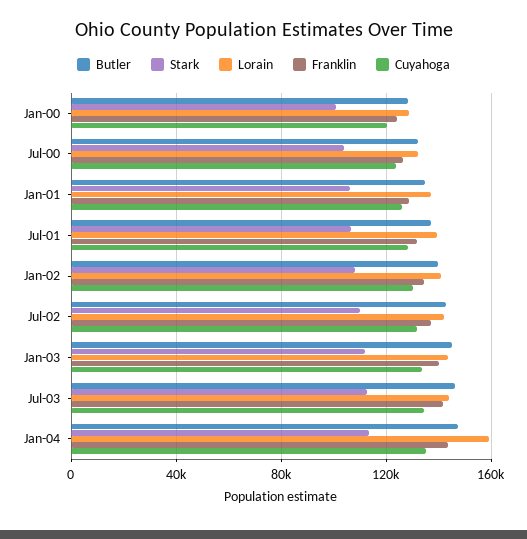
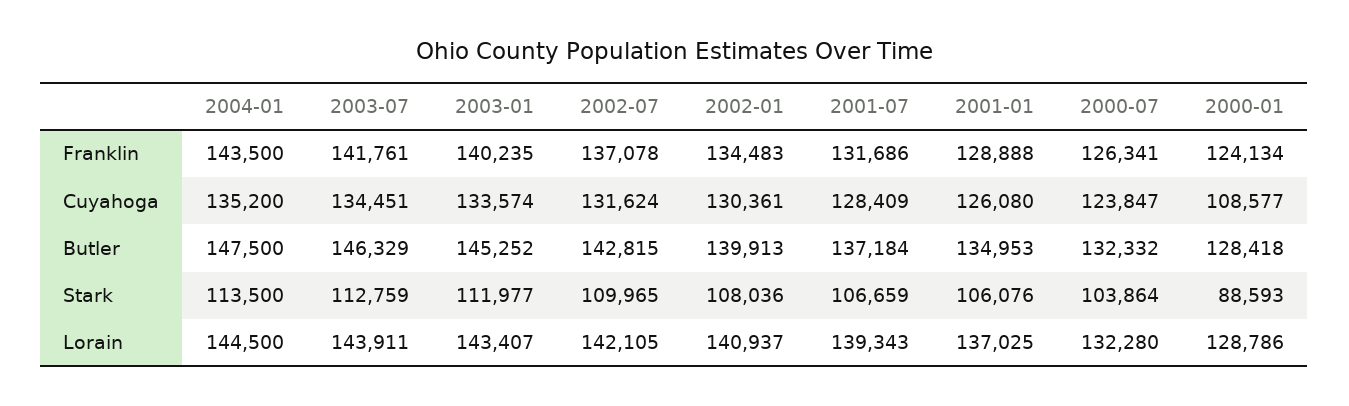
  {
    "Butler": {
      "Jan-00": 128418,
      "Jul-00": 132332,
      "Jan-01": 134953,
      "Jul-01": 137184,
      "Jan-02": 139913,
      "Jul-02": 142815,
      "Jan-03": 145252,
      "Jul-03": 146329,
      "Jan-04": 147500
    },
    "Stark": {
-     "Jan-00": 100000,
+     "Jan-00": 88593,
      "Jul-00": 103864,
      "Jan-01": 106076,
      "Jul-01": 106659,
      "Jan-02": 108036,
      "Jul-02": 109965,
      "Jan-03": 111977,
      "Jul-03": 112759,
      "Jan-04": 113500
    },
    "Lorain": {
      "Jan-00": 128786,
      "Jul-00": 132280,
      "Jan-01": 137025,
      "Jul-01": 139343,
      "Jan-02": 140937,
      "Jul-02": 142105,
      "Jan-03": 143407,
      "Jul-03": 143911,
-     "Jan-04": 160000
+     "Jan-04": 144500
    },
    "Franklin": {
      "Jan-00": 124134,
      "Jul-00": 126341,
      "Jan-01": 128888,
      "Jul-01": 131686,
      "Jan-02": 134483,
      "Jul-02": 137078,
      "Jan-03": 140235,
      "Jul-03": 141761,
      "Jan-04": 143500
    },
    "Cuyahoga": {
-     "Jan-00": 120000,
+     "Jan-00": 108577,
      "Jul-00": 123847,
      "Jan-01": 126080,
      "Jul-01": 128409,
      "Jan-02": 130361,
      "Jul-02": 131624,
      "Jan-03": 133574,
      "Jul-03": 134451,
      "Jan-04": 135200
    }
  }

